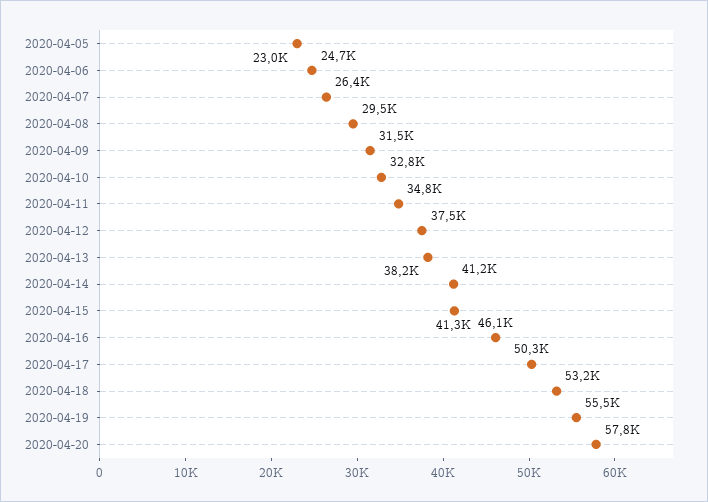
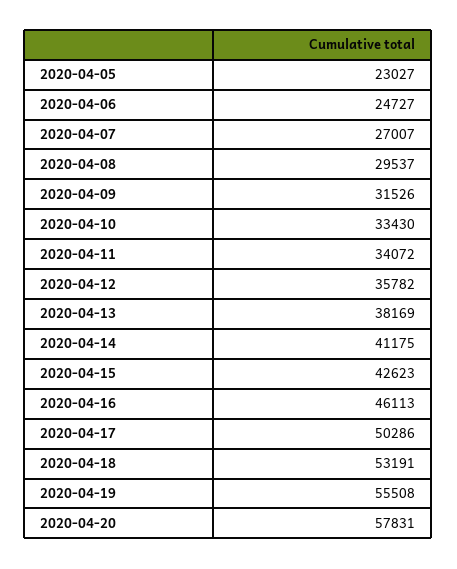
  {
    "2020-04-05": 23027,
    "2020-04-06": 24727,
-   "2020-04-07": 26400,
+   "2020-04-07": 27007,
    "2020-04-08": 29537,
    "2020-04-09": 31526,
-   "2020-04-10": 32800,
+   "2020-04-10": 33430,
-   "2020-04-11": 34800,
+   "2020-04-11": 34072,
-   "2020-04-12": 37500,
+   "2020-04-12": 35782,
    "2020-04-13": 38169,
    "2020-04-14": 41175,
-   "2020-04-15": 41300,
+   "2020-04-15": 42623,
    "2020-04-16": 46113,
    "2020-04-17": 50286,
    "2020-04-18": 53191,
    "2020-04-19": 55508,
    "2020-04-20": 57831
  }

